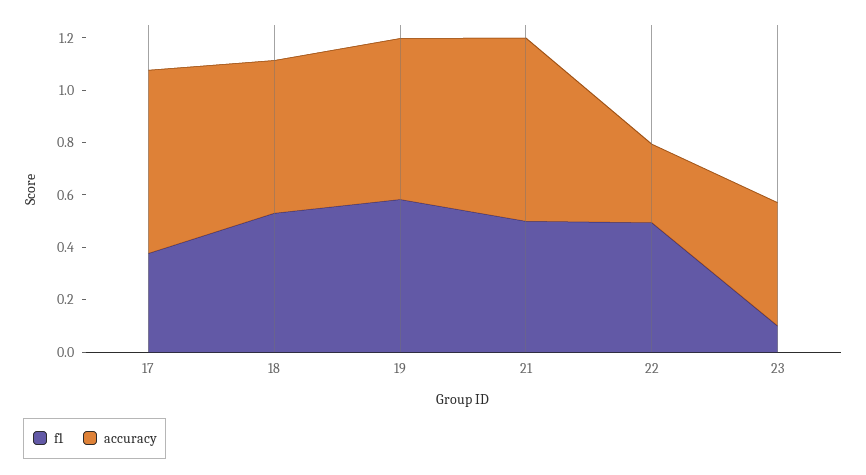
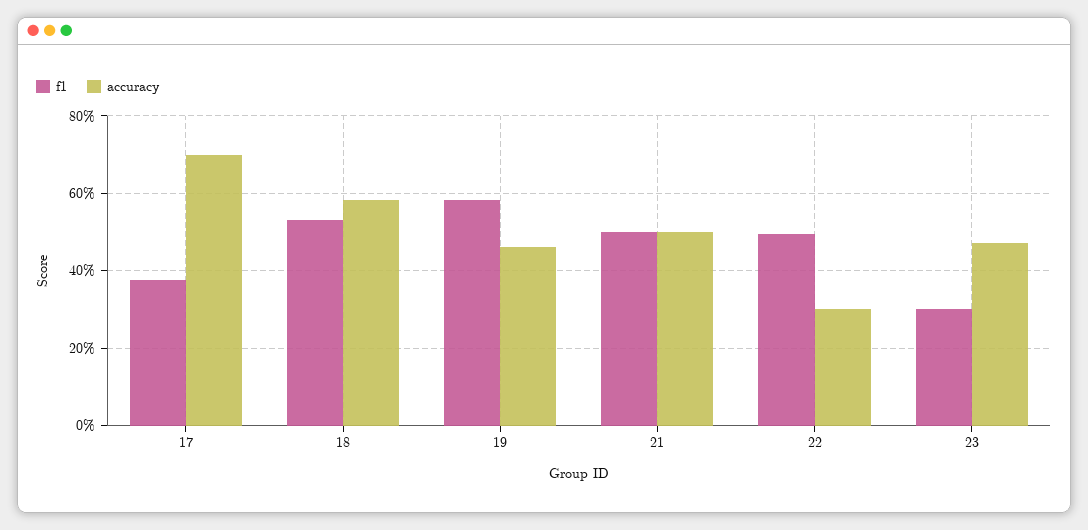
  {
    "f1": {
      "17": 0.38,
      "18": 0.54,
      "19": 0.58,
      "21": 0.5,
      "22": 0.5,
-     "23": 0.1
+     "23": 0.3
    },
    "accuracy": {
      "17": 0.7,
      "18": 0.58,
-     "19": 0.6,
+     "19": 0.46,
-     "21": 0.7,
+     "21": 0.5,
      "22": 0.3,
      "23": 0.48
    }
  }

